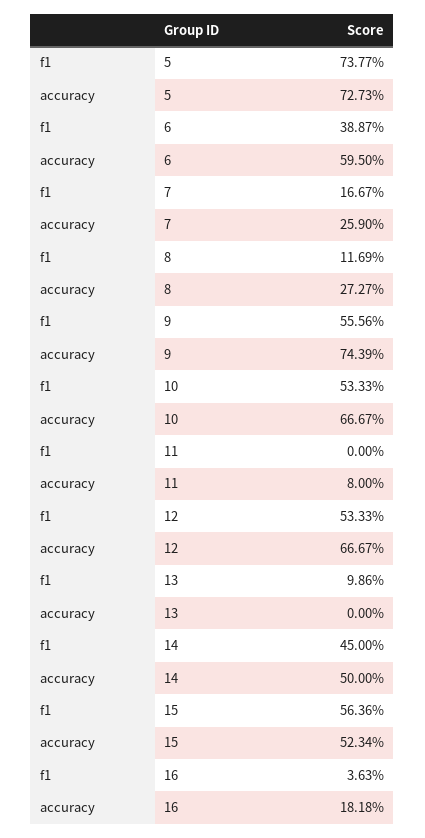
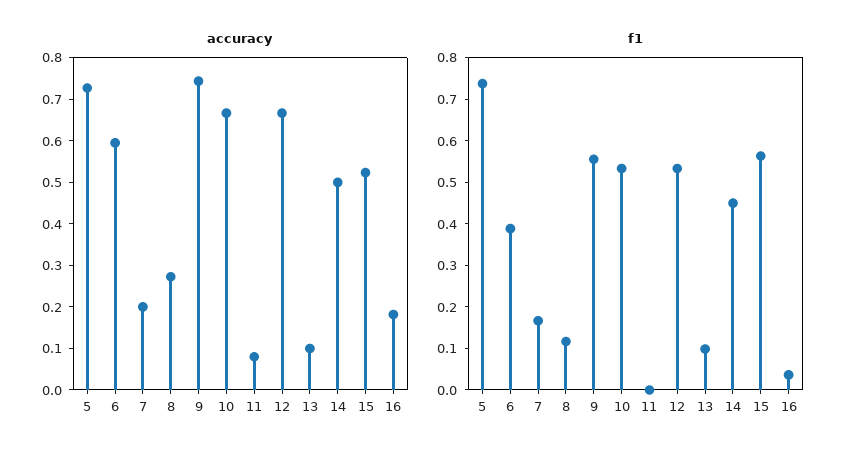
  {
    "f1": {
      "5": 0.7377,
      "6": 0.3887,
      "7": 0.1667,
      "8": 0.1169,
      "9": 0.5556,
      "10": 0.5333,
      "11": 0,
      "12": 0.5333,
      "13": 0.0986,
      "14": 0.45,
      "15": 0.5636,
      "16": 0.0363
    },
    "accuracy": {
      "5": 0.7273,
      "6": 0.595,
-     "7": 0.259,
+     "7": 0.2,
      "8": 0.2727,
      "9": 0.7439,
      "10": 0.6667,
      "11": 0.08,
      "12": 0.6667,
-     "13": 0,
+     "13": 0.1,
      "14": 0.5,
      "15": 0.5234,
      "16": 0.1818
    }
  }

